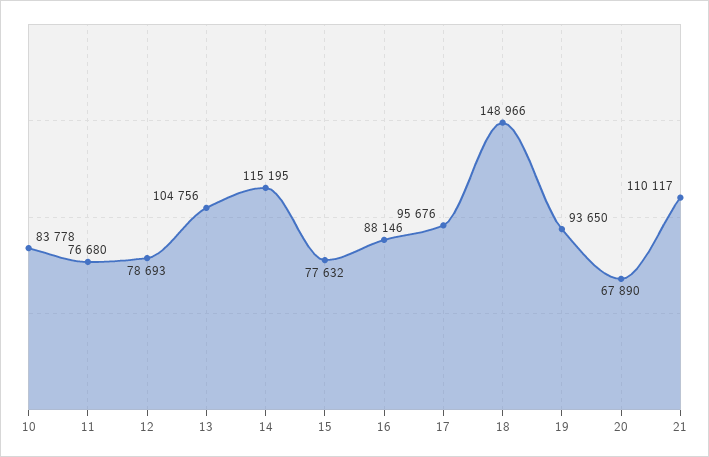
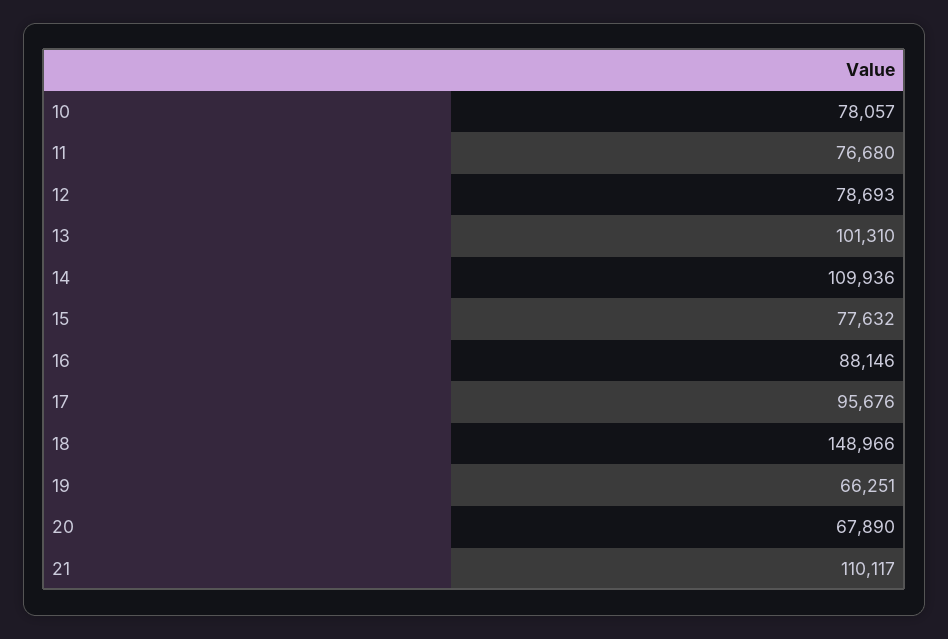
  {
-   "10": 83778,
+   "10": 78057,
    "11": 76680,
    "12": 78693,
-   "13": 104756,
+   "13": 101310,
-   "14": 115195,
+   "14": 109936,
    "15": 77632,
    "16": 88146,
    "17": 95676,
    "18": 148966,
-   "19": 93650,
+   "19": 66251,
    "20": 67890,
    "21": 110117
  }

